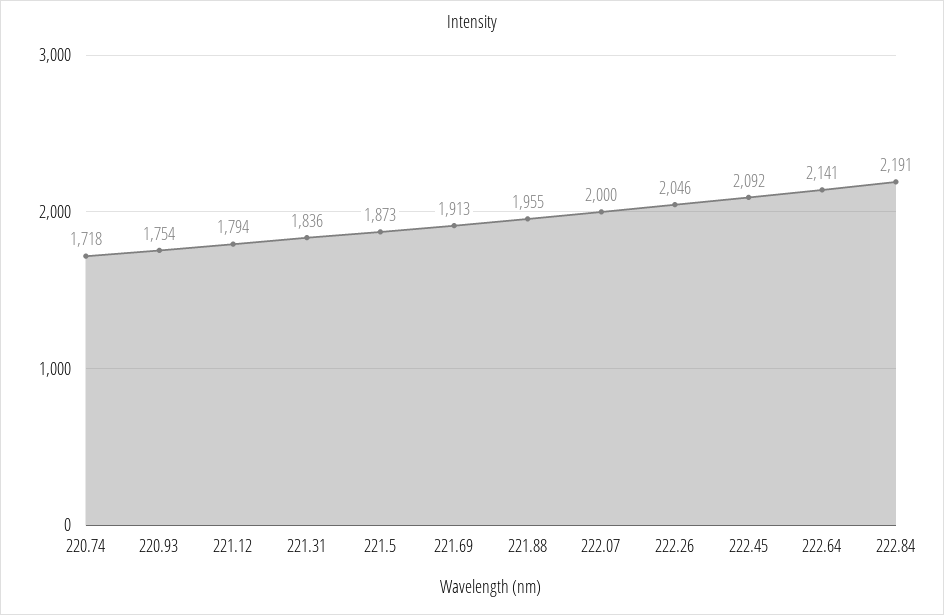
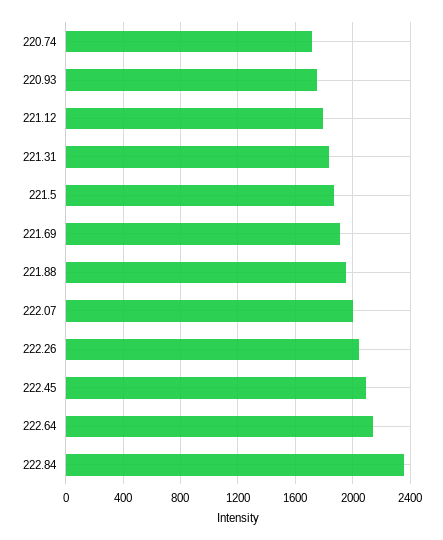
  {
    "220.74": 1718,
    "220.93": 1754,
    "221.12": 1794,
    "221.31": 1836,
    "221.5": 1873,
    "221.69": 1913,
    "221.88": 1955,
    "222.07": 2000,
    "222.26": 2046,
    "222.45": 2092,
    "222.64": 2141,
-   "222.84": 2191
+   "222.84": 2350
  }

